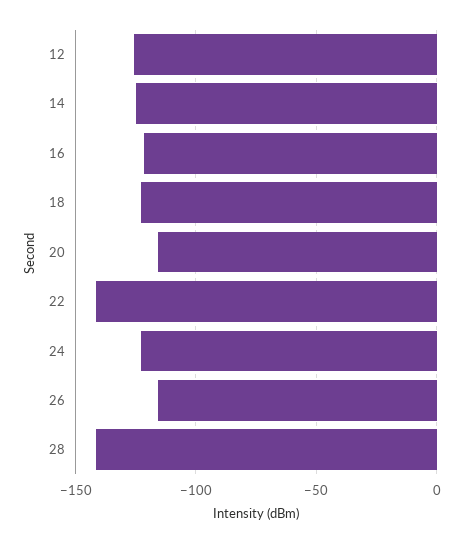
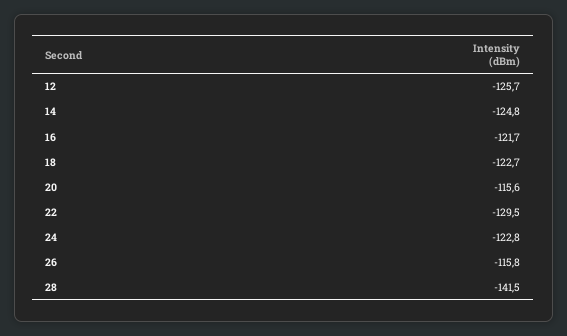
  {
    "12": -125.7,
    "14": -124.8,
    "16": -121.7,
    "18": -122.7,
    "20": -115.6,
-   "22": -140,
+   "22": -129.5,
    "24": -122.8,
    "26": -115.8,
    "28": -141.5
  }

